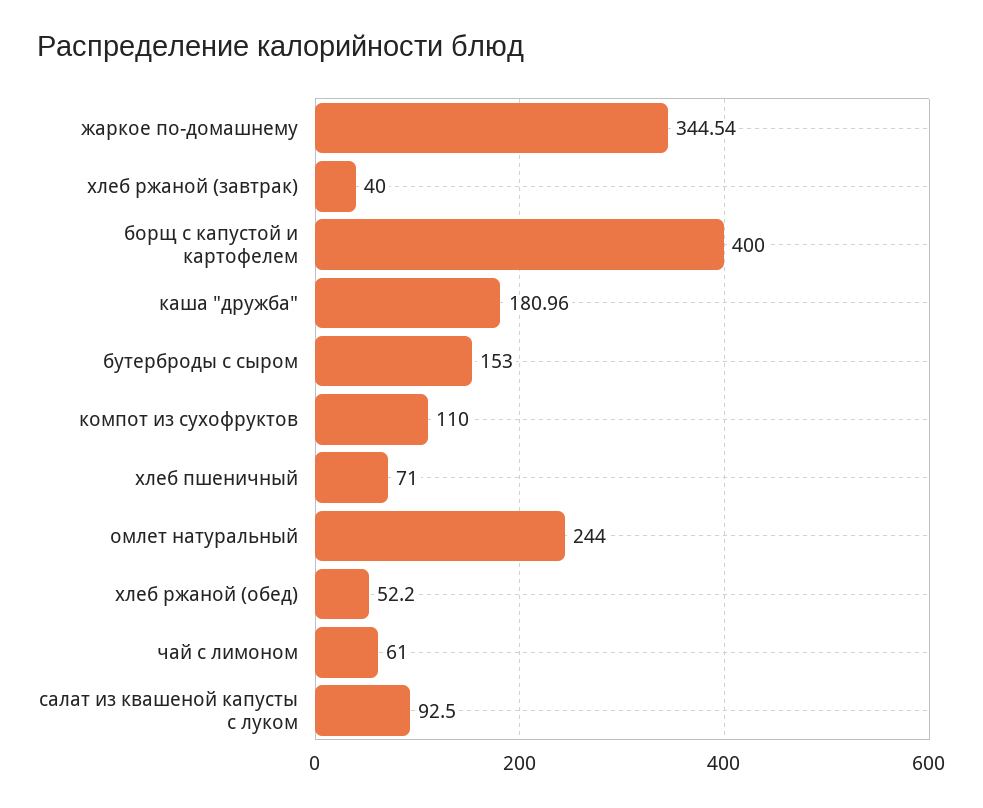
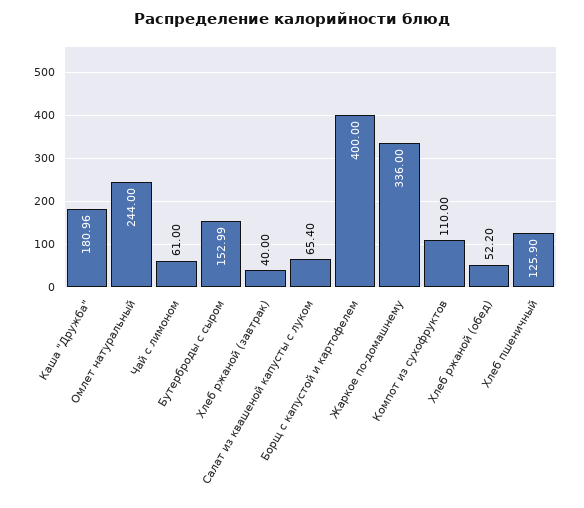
  {
-   "жаркое по-домашнему": 344.54,
+   "жаркое по-домашнему": 336,
    "хлеб ржаной (завтрак)": 40,
    "борщ с капустой и картофелем": 400,
    "каша \"дружба\"": 180.96,
-   "бутерброды с сыром": 153,
+   "бутерброды с сыром": 152.99,
    "компот из сухофруктов": 110,
-   "хлеб пшеничный": 71,
+   "хлеб пшеничный": 125.9,
    "омлет натуральный": 244,
    "хлеб ржаной (обед)": 52.2,
    "чай с лимоном": 61,
-   "салат из квашеной капусты с луком": 92.5
+   "салат из квашеной капусты с луком": 65.4
  }

